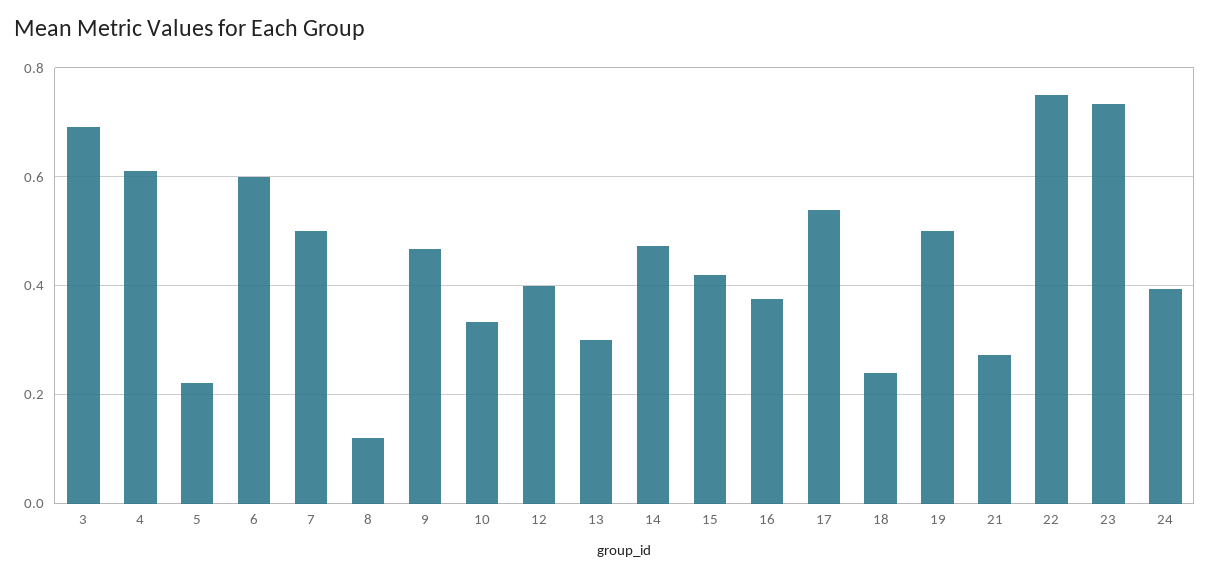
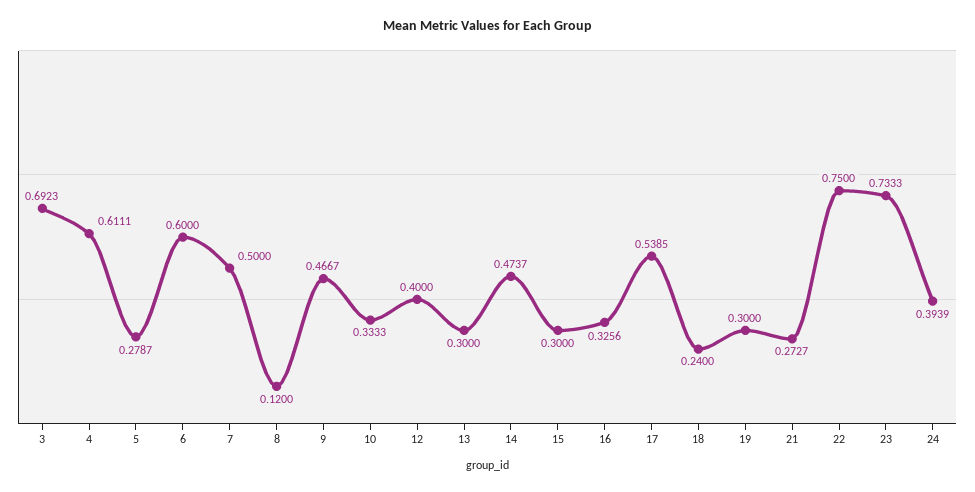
  {
    "3": 0.6923,
    "4": 0.6111,
-   "5": 0.22,
+   "5": 0.2787,
    "6": 0.6,
    "7": 0.5,
    "8": 0.12,
    "9": 0.4667,
    "10": 0.3333,
    "12": 0.4,
    "13": 0.3,
    "14": 0.4737,
-   "15": 0.42,
+   "15": 0.3,
-   "16": 0.38,
+   "16": 0.3256,
    "17": 0.5385,
    "18": 0.24,
-   "19": 0.5,
+   "19": 0.3,
    "21": 0.2727,
    "22": 0.75,
    "23": 0.7333,
    "24": 0.3939
  }

